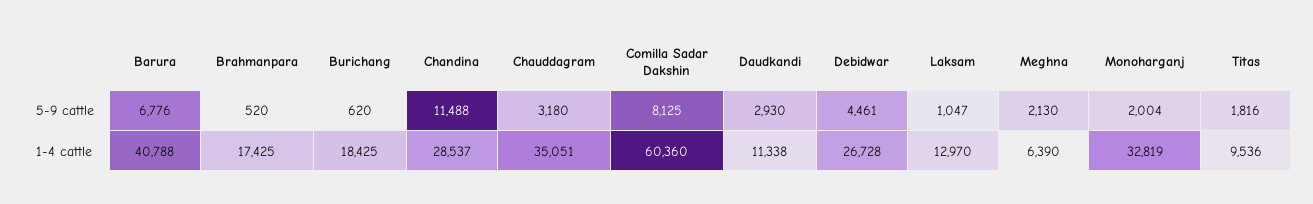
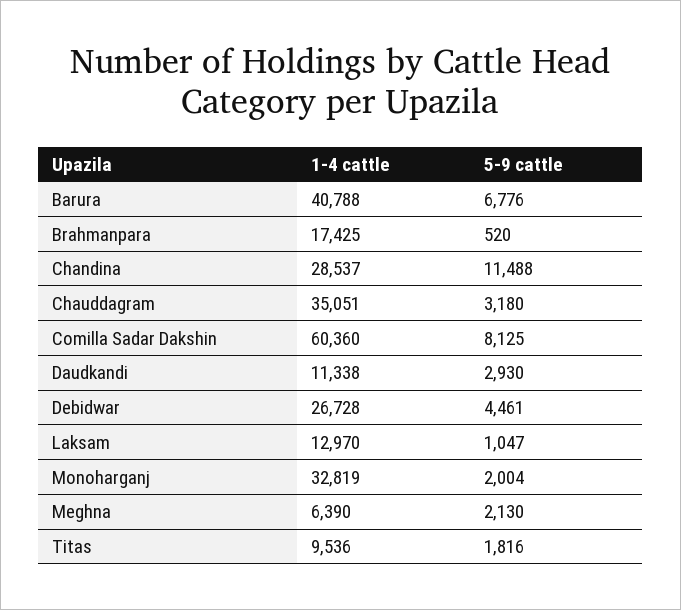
  {
    "Barura": {
      "5-9 cattle": 6776,
      "1-4 cattle": 40788
    },
    "Brahmanpara": {
      "5-9 cattle": 520,
      "1-4 cattle": 17425
    },
-   "Burichang": {
-     "5-9 cattle": 620,
-     "1-4 cattle": 18425
-   },
    "Chandina": {
      "5-9 cattle": 11488,
      "1-4 cattle": 28537
    },
    "Chauddagram": {
      "5-9 cattle": 3180,
      "1-4 cattle": 35051
    },
    "Comilla Sadar Dakshin": {
      "5-9 cattle": 8125,
      "1-4 cattle": 60360
    },
    "Daudkandi": {
      "5-9 cattle": 2930,
      "1-4 cattle": 11338
    },
    "Debidwar": {
      "5-9 cattle": 4461,
      "1-4 cattle": 26728
    },
    "Laksam": {
      "5-9 cattle": 1047,
      "1-4 cattle": 12970
    },
    "Meghna": {
      "5-9 cattle": 2130,
      "1-4 cattle": 6390
    },
    "Monoharganj": {
      "5-9 cattle": 2004,
      "1-4 cattle": 32819
    },
    "Titas": {
      "5-9 cattle": 1816,
      "1-4 cattle": 9536
    }
  }

